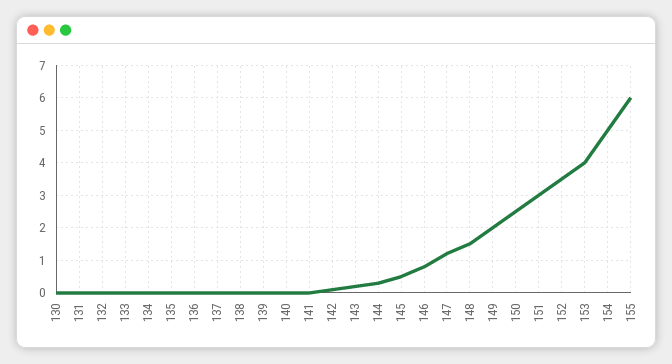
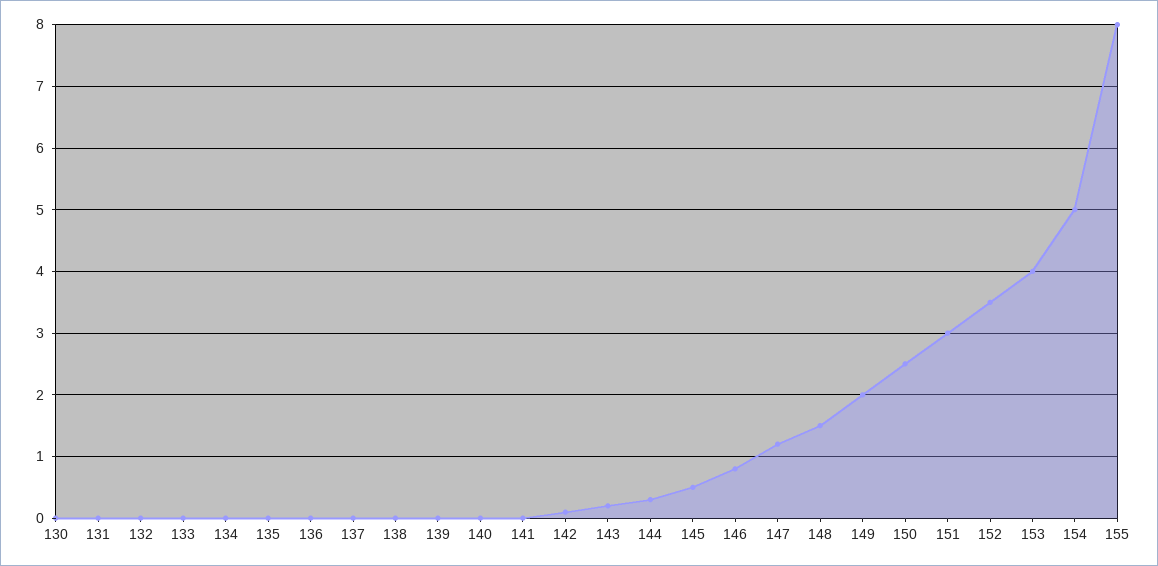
  {
    "130": 0,
    "131": 0,
    "132": 0,
    "133": 0,
    "134": 0,
    "135": 0,
    "136": 0,
    "137": 0,
    "138": 0,
    "139": 0,
    "140": 0,
    "141": 0,
    "142": 0.1,
    "143": 0.2,
    "144": 0.3,
    "145": 0.5,
    "146": 0.8,
    "147": 1.2,
    "148": 1.5,
    "149": 2,
    "150": 2.5,
    "151": 3,
    "152": 3.5,
    "153": 4,
    "154": 5,
-   "155": 6
+   "155": 8
  }

